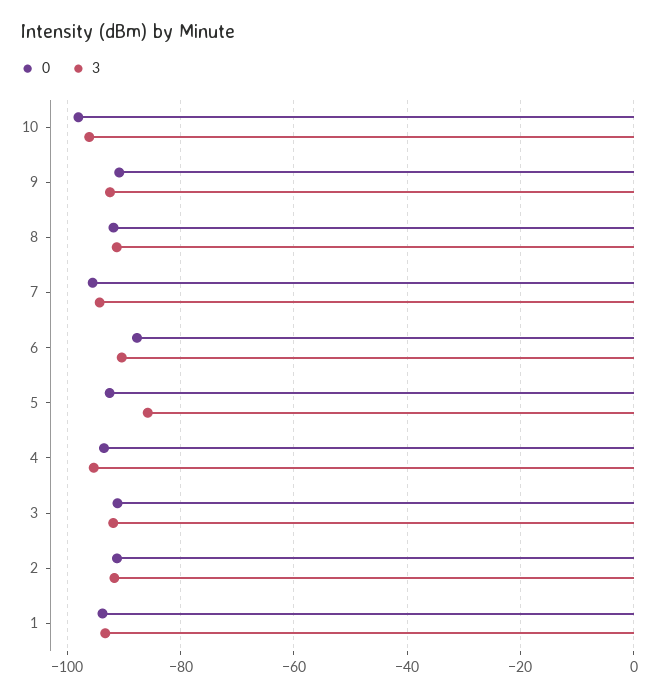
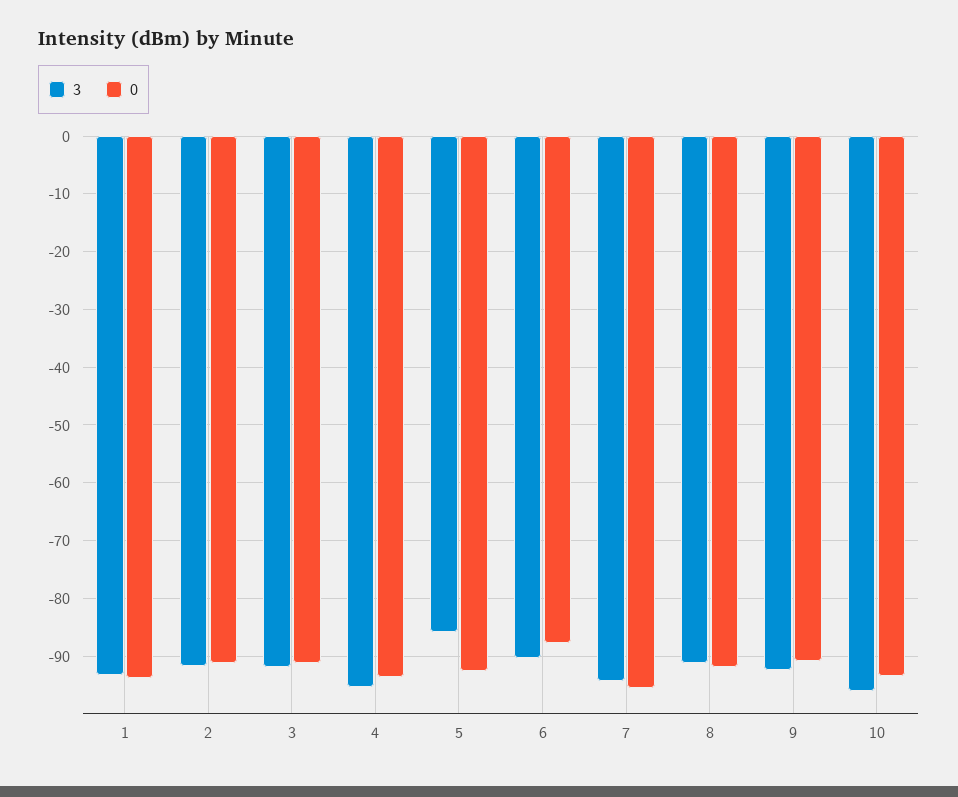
  {
    "0": {
-     "10": -98,
+     "10": -94,
      "9": -90,
      "8": -92,
      "7": -96,
      "6": -88,
      "5": -92,
      "4": -94,
      "3": -92,
      "2": -92,
      "1": -94
    },
    "3": {
      "10": -96,
      "9": -92,
      "8": -92,
      "7": -94,
      "6": -90,
      "5": -86,
      "4": -96,
      "3": -92,
      "2": -92,
      "1": -94
    }
  }

